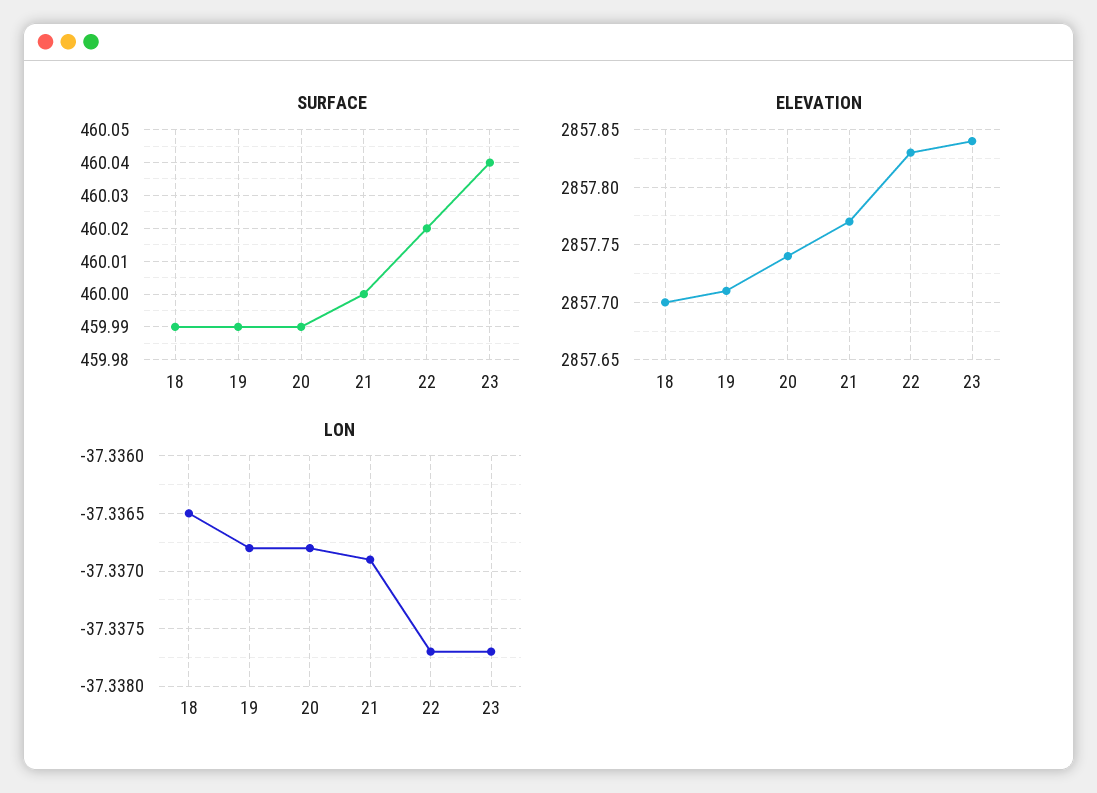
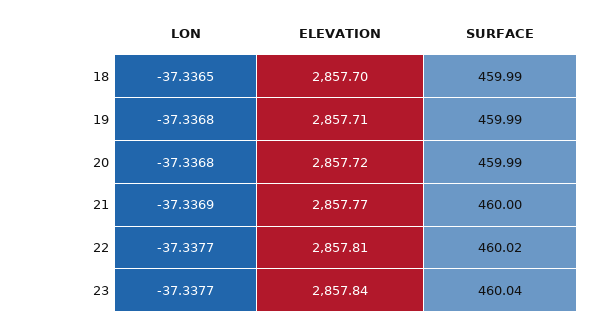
  {
    "SURFACE": {
      "18": 459.99,
      "19": 459.99,
      "20": 459.99,
      "21": 460,
      "22": 460.02,
      "23": 460.04
    },
    "ELEVATION": {
      "18": 2857.7,
      "19": 2857.71,
-     "20": 2857.74,
+     "20": 2857.72,
      "21": 2857.77,
-     "22": 2857.83,
+     "22": 2857.81,
      "23": 2857.84
    },
    "LON": {
      "18": -37.3365,
      "19": -37.3368,
      "20": -37.3368,
      "21": -37.3369,
      "22": -37.3377,
      "23": -37.3377
    }
  }

